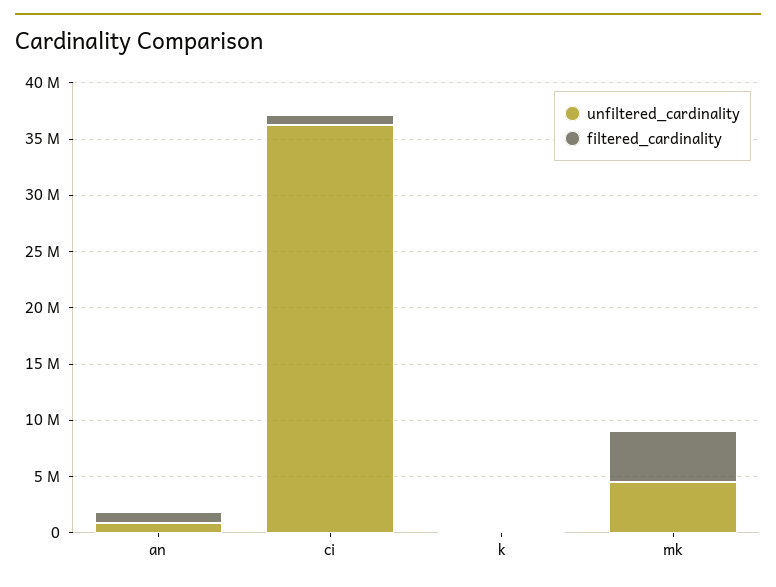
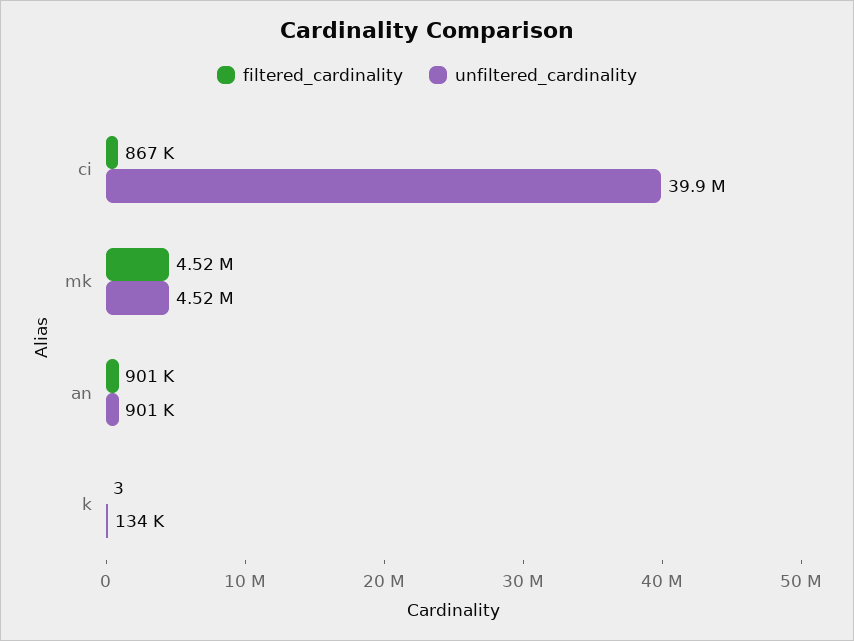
  {
    "unfiltered_cardinality": {
      "an": 901000,
-     "ci": 36000000,
+     "ci": 39900000,
      "k": 134000,
      "mk": 4520000
    },
    "filtered_cardinality": {
      "an": 901000,
      "ci": 867000,
      "k": 3,
      "mk": 4520000
    }
  }

